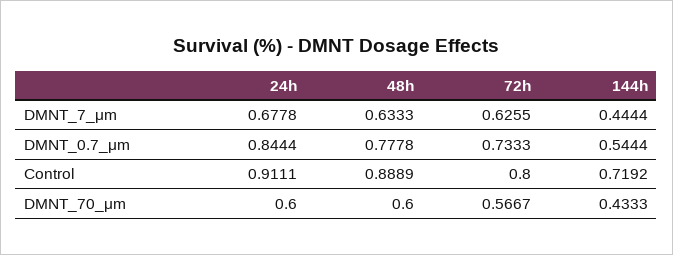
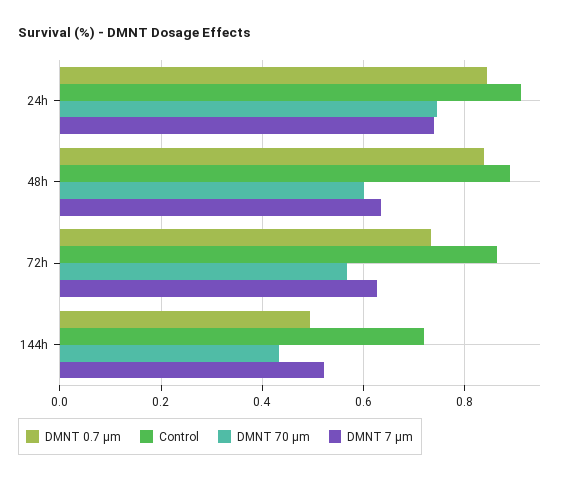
  {
    "DMNT_7_μm": {
-     "24h": 0.6778,
+     "24h": 0.74,
      "48h": 0.6333,
      "72h": 0.6255,
-     "144h": 0.4444
+     "144h": 0.52
    },
    "DMNT_0.7_μm": {
      "24h": 0.8444,
-     "48h": 0.7778,
+     "48h": 0.84,
      "72h": 0.7333,
-     "144h": 0.5444
+     "144h": 0.5
    },
    "Control": {
      "24h": 0.9111,
      "48h": 0.8889,
-     "72h": 0.8,
+     "72h": 0.86,
      "144h": 0.7192
    },
    "DMNT_70_μm": {
-     "24h": 0.6,
+     "24h": 0.74,
      "48h": 0.6,
      "72h": 0.5667,
      "144h": 0.4333
    }
  }

